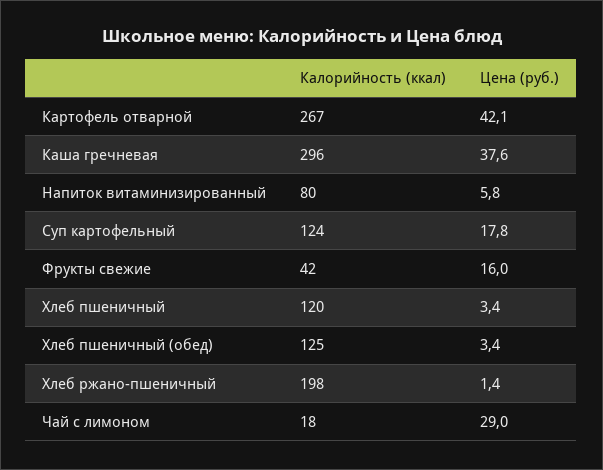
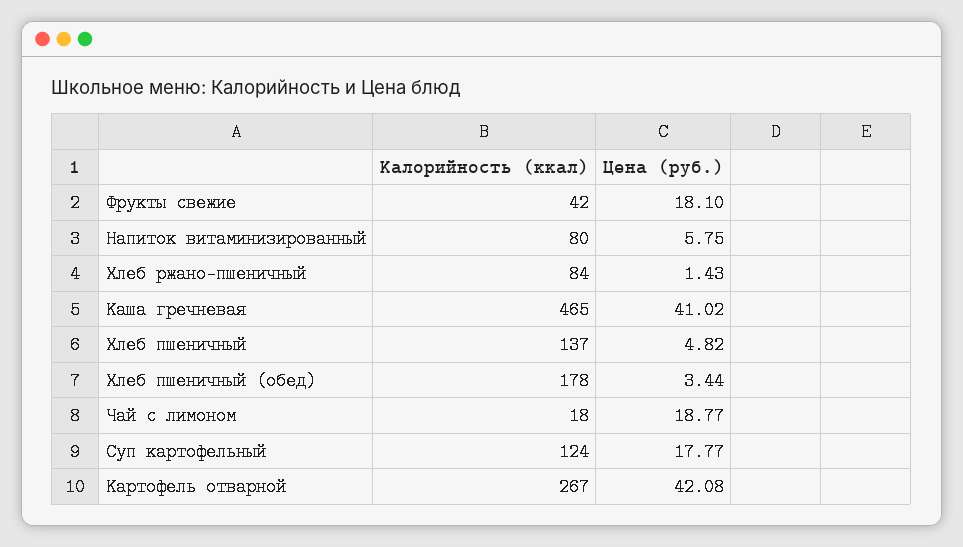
  {
    "Калорийность (ккал)": {
      "Картофель отварной": 267,
-     "Каша гречневая": 296,
+     "Каша гречневая": 465,
      "Напиток витаминизированный": 80,
      "Суп картофельный": 124,
      "Фрукты свежие": 42,
-     "Хлеб пшеничный": 120,
+     "Хлеб пшеничный": 137,
-     "Хлеб пшеничный (обед)": 125,
+     "Хлеб пшеничный (обед)": 178,
-     "Хлеб ржано-пшеничный": 198,
+     "Хлеб ржано-пшеничный": 84,
      "Чай с лимоном": 18
    },
    "Цена (руб.)": {
      "Картофель отварной": 42.08,
-     "Каша гречневая": 37.6,
+     "Каша гречневая": 41.02,
      "Напиток витаминизированный": 5.75,
      "Суп картофельный": 17.77,
-     "Фрукты свежие": 16,
+     "Фрукты свежие": 18.1,
-     "Хлеб пшеничный": 3.4,
+     "Хлеб пшеничный": 4.82,
      "Хлеб пшеничный (обед)": 3.44,
      "Хлеб ржано-пшеничный": 1.43,
-     "Чай с лимоном": 29
+     "Чай с лимоном": 18.77
    }
  }

